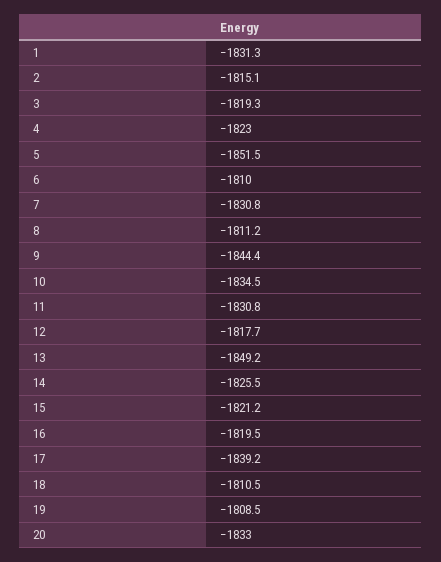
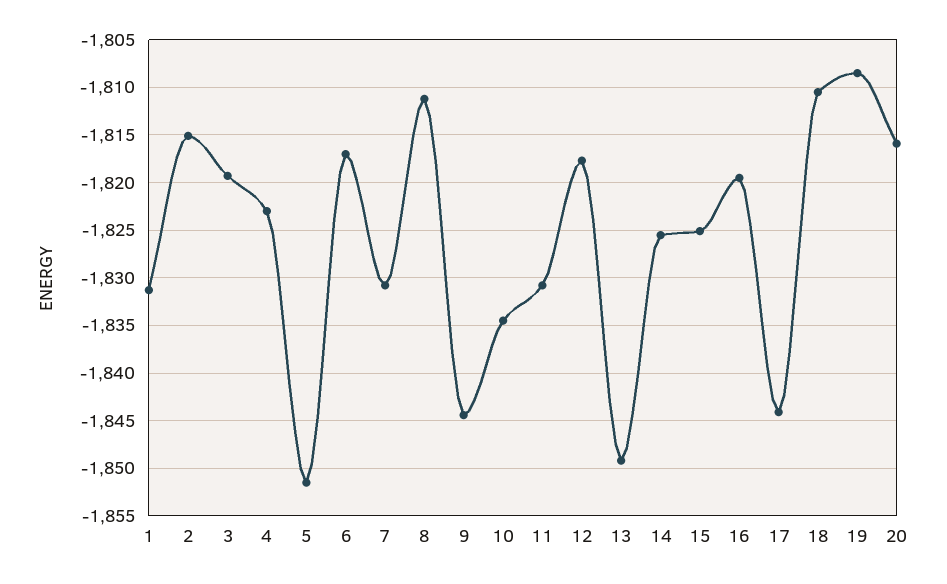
  {
    "1": -1831.3,
    "2": -1815.1,
    "3": -1819.3,
    "4": -1823,
    "5": -1851.5,
-   "6": -1810,
+   "6": -1817,
    "7": -1830.8,
    "8": -1811.2,
    "9": -1844.4,
    "10": -1834.5,
    "11": -1830.8,
    "12": -1817.7,
    "13": -1849.2,
    "14": -1825.5,
-   "15": -1821.2,
+   "15": -1825,
    "16": -1819.5,
-   "17": -1839.2,
+   "17": -1844,
    "18": -1810.5,
    "19": -1808.5,
-   "20": -1833
+   "20": -1816
  }

